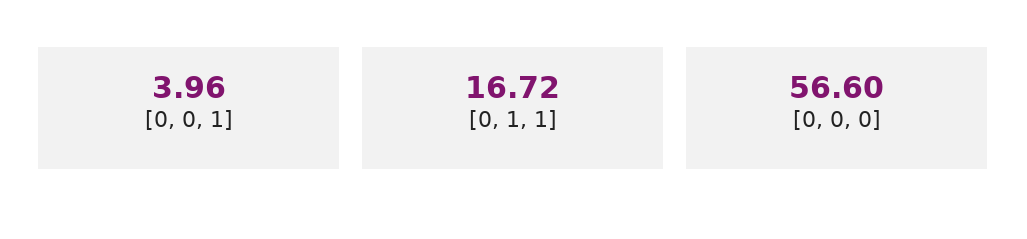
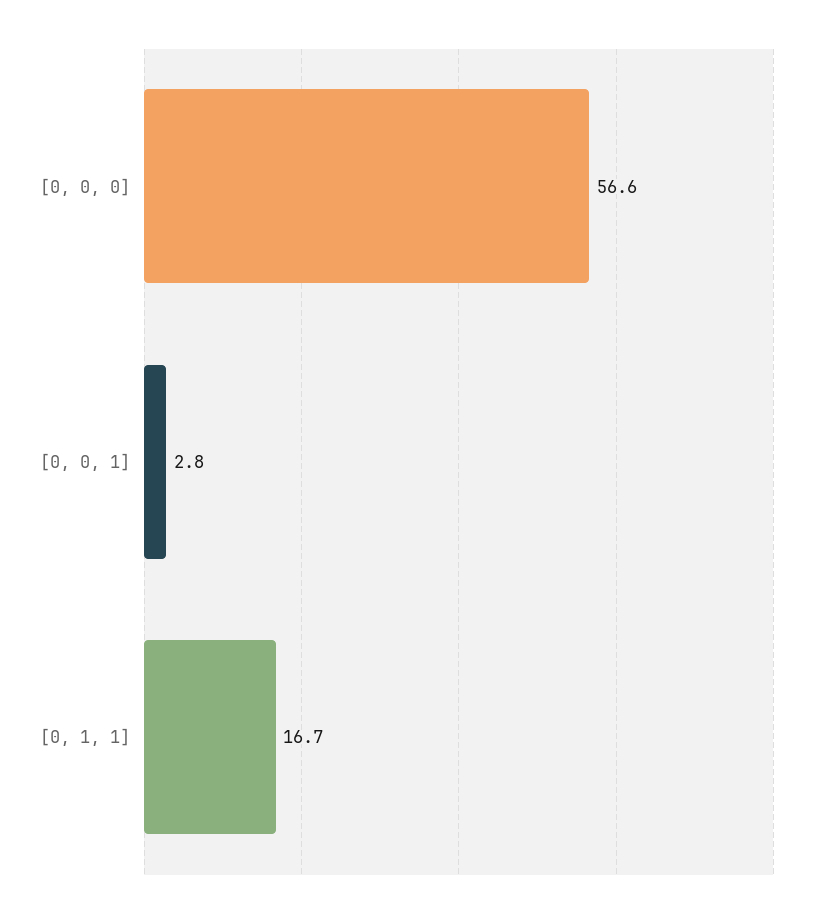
  {
-   "[0, 0, 1]": 3.96,
+   "[0, 0, 1]": 2.8,
    "[0, 1, 1]": 16.72,
    "[0, 0, 0]": 56.6
  }

